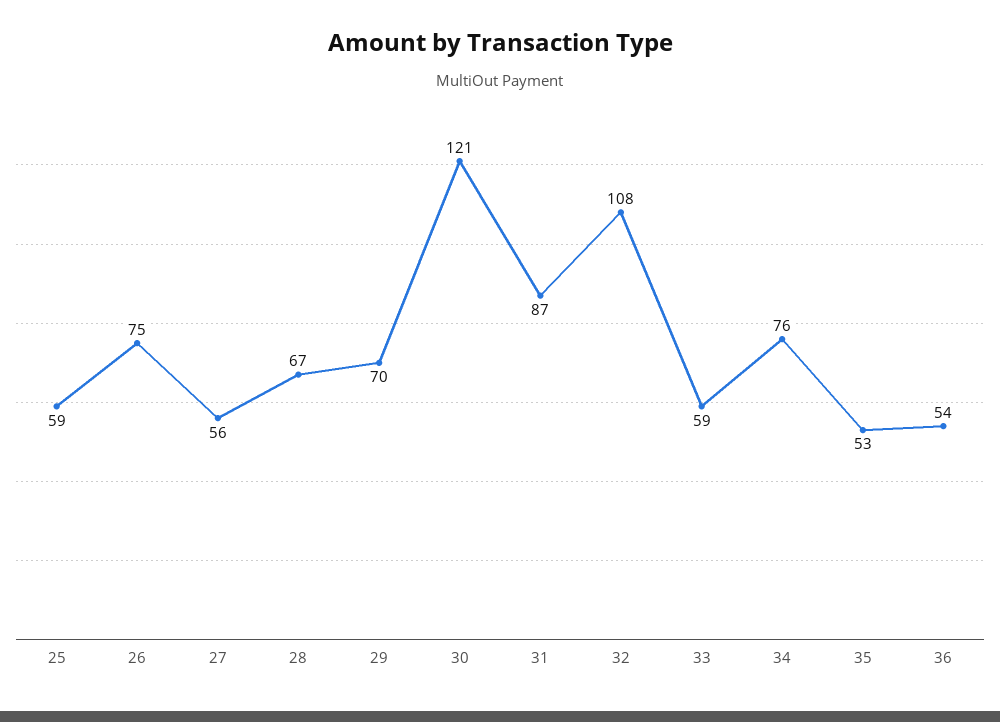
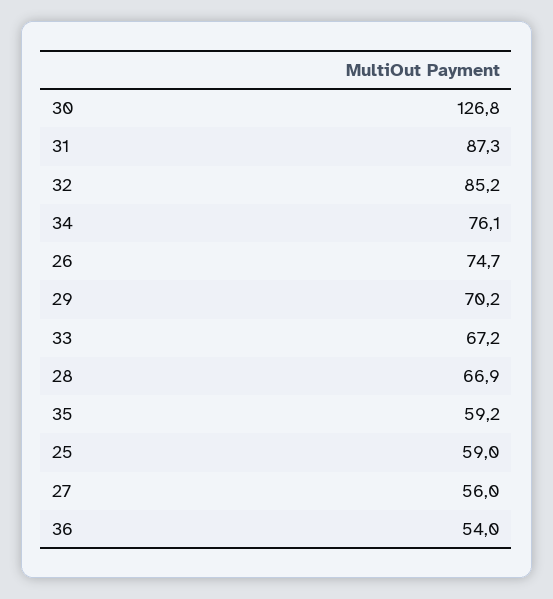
  {
    "25": 59,
    "26": 74.7,
    "27": 56,
    "28": 66.9,
    "29": 70.2,
-   "30": 121,
+   "30": 126.8,
    "31": 87.3,
-   "32": 108,
+   "32": 85.2,
-   "33": 59,
+   "33": 67.2,
    "34": 76.1,
-   "35": 53,
+   "35": 59.2,
    "36": 54
  }

